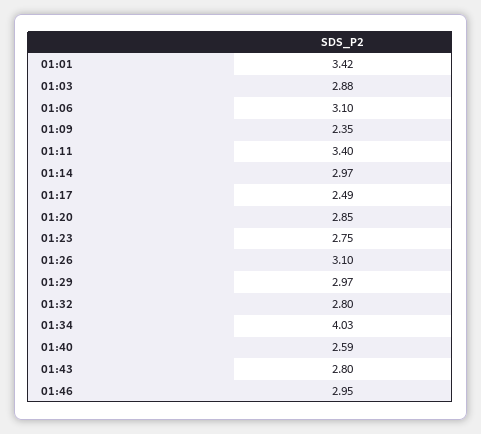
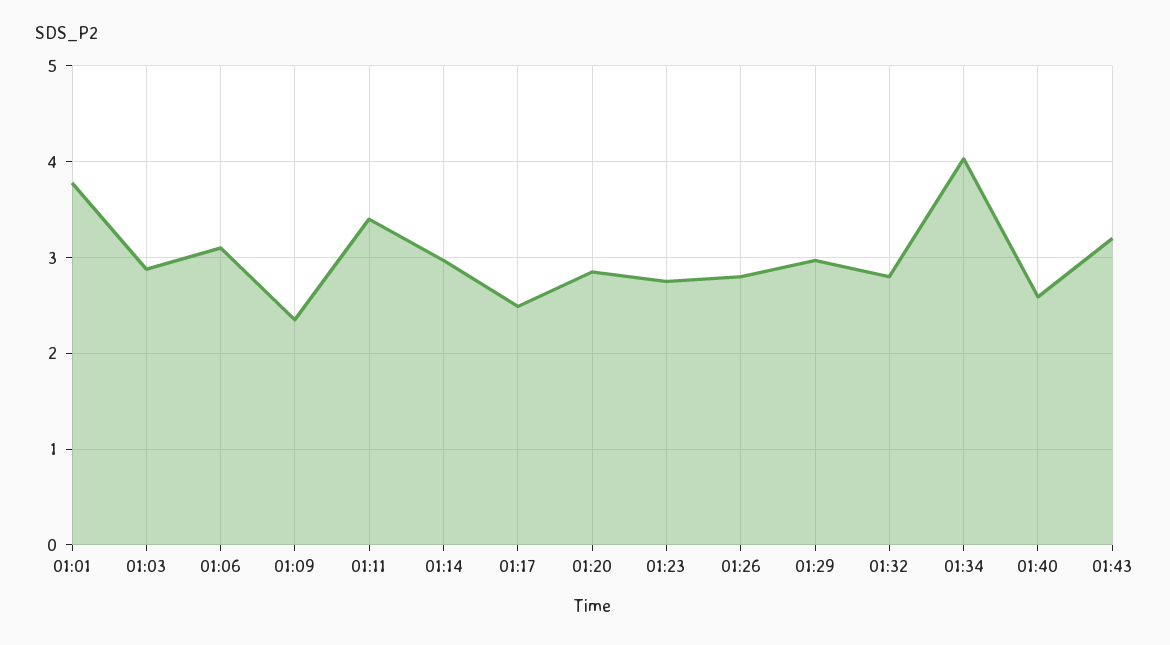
  {
-   "01:01": 3.42,
+   "01:01": 3.8,
    "01:03": 2.88,
    "01:06": 3.1,
    "01:09": 2.35,
    "01:11": 3.4,
    "01:14": 2.97,
    "01:17": 2.49,
    "01:20": 2.85,
    "01:23": 2.75,
-   "01:26": 3.1,
+   "01:26": 2.8,
    "01:29": 2.97,
    "01:32": 2.8,
    "01:34": 4.03,
    "01:40": 2.59,
-   "01:43": 2.8,
+   "01:43": 3.2
-   "01:46": 2.95
  }

